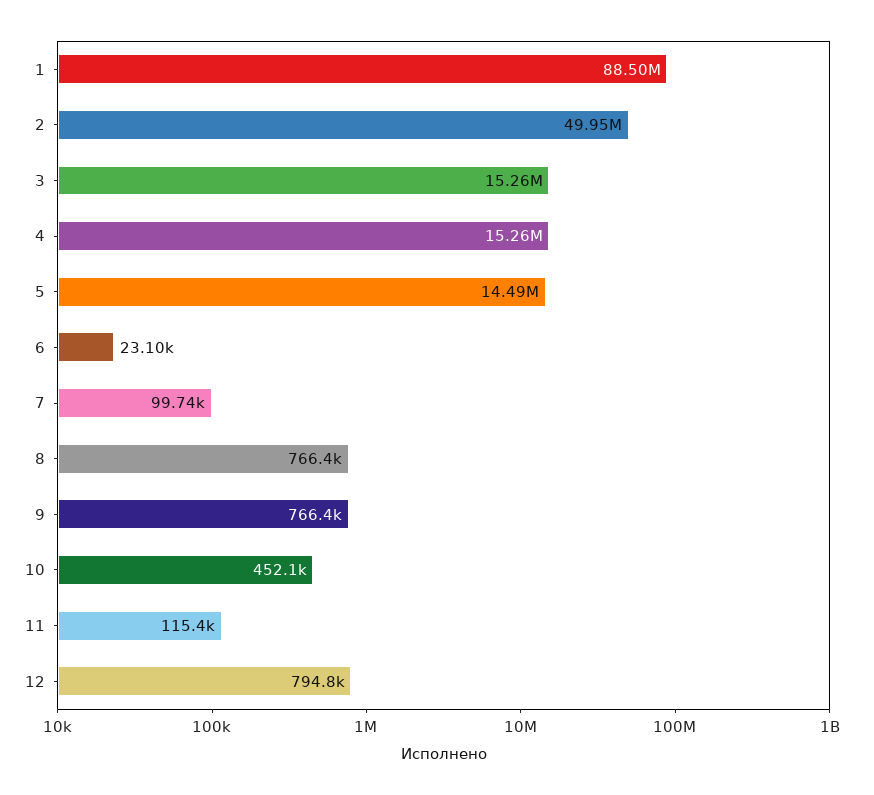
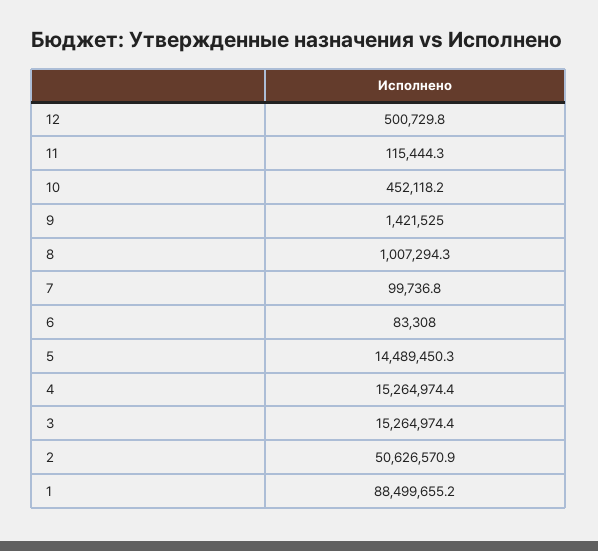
  {
    "1": 88499655.2,
-   "2": 49950000,
+   "2": 50626570.9,
    "3": 15264974.4,
    "4": 15264974.4,
    "5": 14489450.3,
-   "6": 23100,
+   "6": 83308,
    "7": 99736.8,
-   "8": 766400,
+   "8": 1007294.3,
-   "9": 766400,
+   "9": 1421525,
    "10": 452118.2,
    "11": 115444.3,
-   "12": 794800
+   "12": 500729.8
  }

